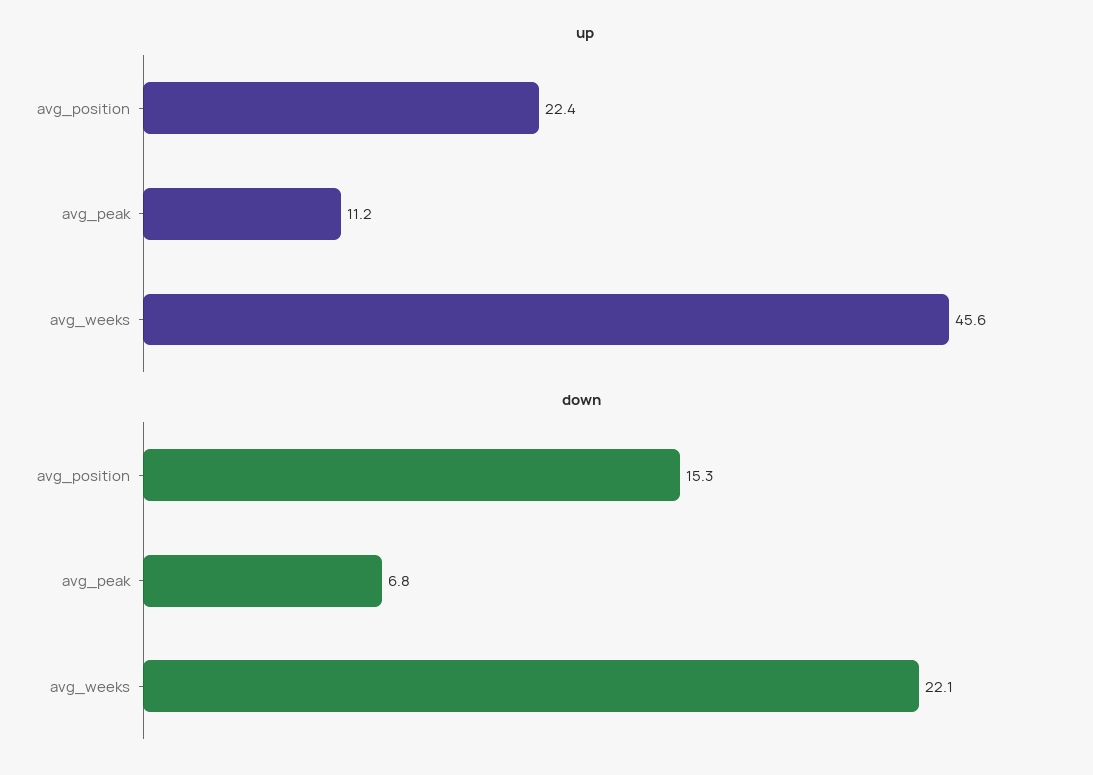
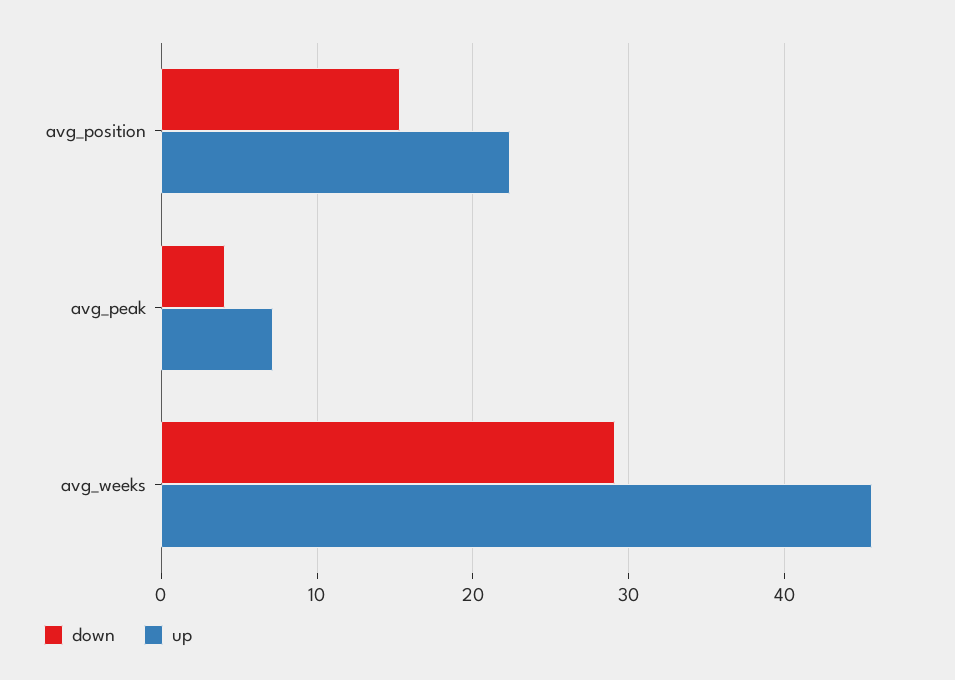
  {
    "up": {
      "avg_position": 22.4,
-     "avg_peak": 11.2,
+     "avg_peak": 7,
      "avg_weeks": 45.6
    },
    "down": {
      "avg_position": 15.3,
-     "avg_peak": 6.8,
+     "avg_peak": 4,
-     "avg_weeks": 22.1
+     "avg_weeks": 29
    }
  }

